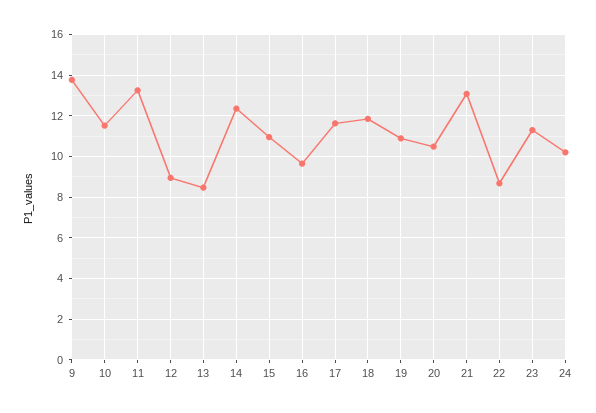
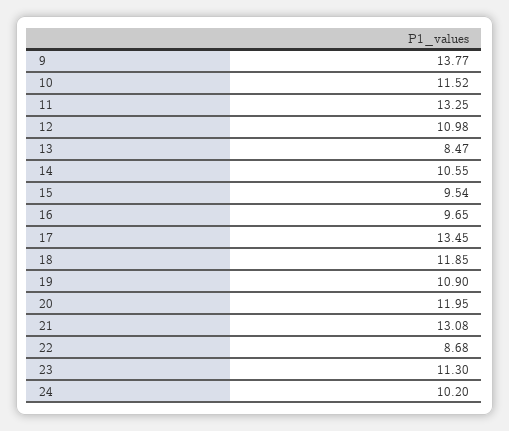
  {
    "9": 13.77,
    "10": 11.52,
    "11": 13.25,
-   "12": 9,
+   "12": 10.98,
    "13": 8.47,
-   "14": 12.5,
+   "14": 10.55,
-   "15": 11,
+   "15": 9.54,
    "16": 9.65,
-   "17": 11.5,
+   "17": 13.45,
    "18": 11.85,
    "19": 10.9,
-   "20": 10.5,
+   "20": 11.95,
    "21": 13.08,
    "22": 8.68,
    "23": 11.3,
    "24": 10.2
  }

